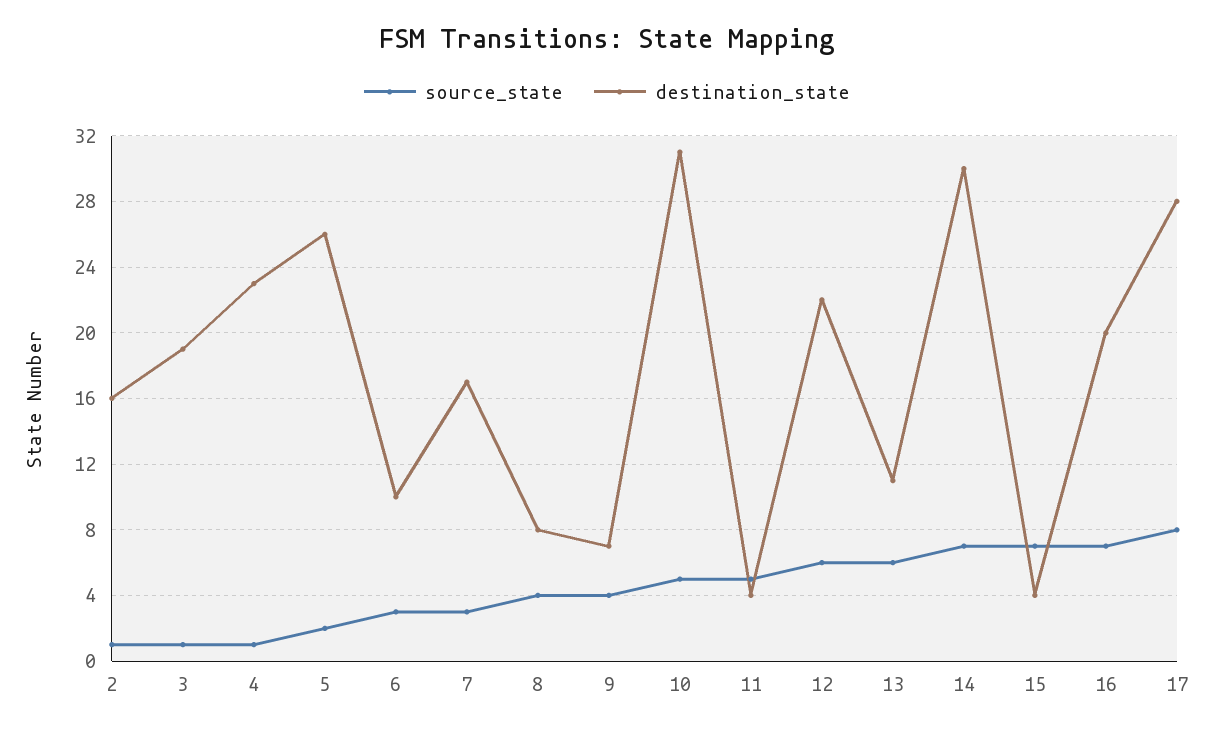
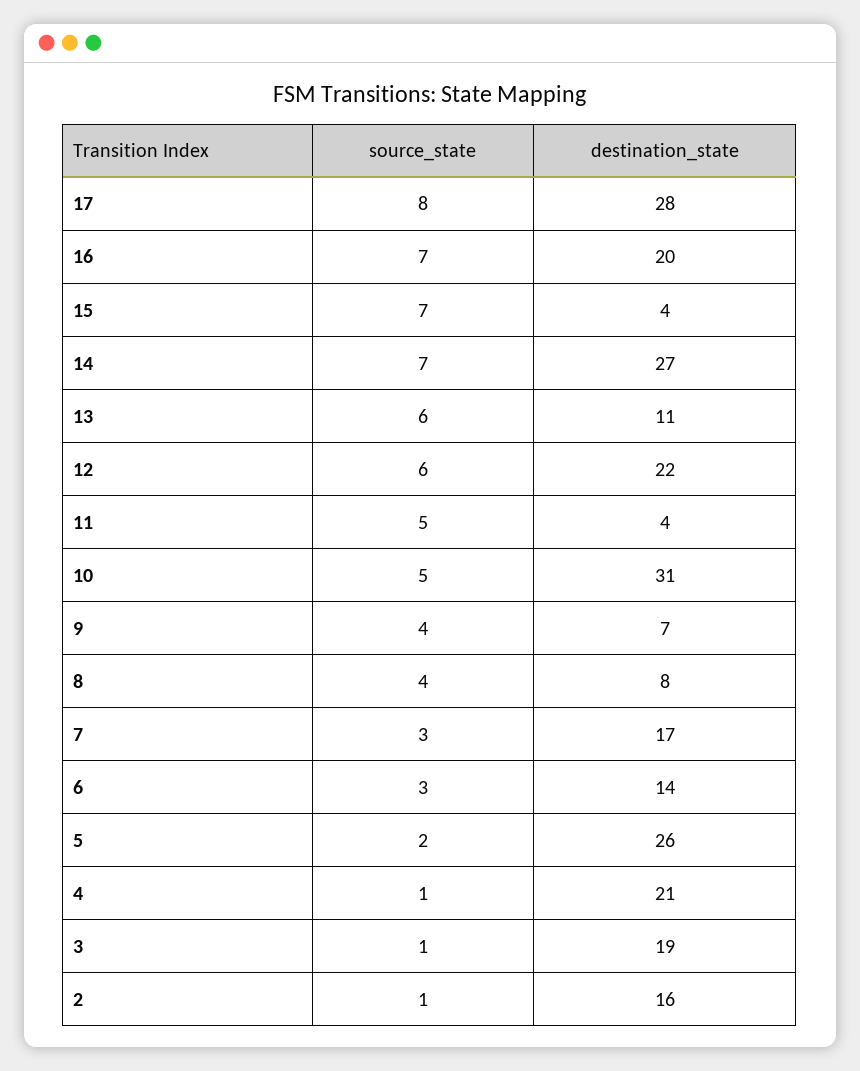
  {
    "source_state": {
      "2": 1,
      "3": 1,
      "4": 1,
      "5": 2,
      "6": 3,
      "7": 3,
      "8": 4,
      "9": 4,
      "10": 5,
      "11": 5,
      "12": 6,
      "13": 6,
      "14": 7,
      "15": 7,
      "16": 7,
      "17": 8
    },
    "destination_state": {
      "2": 16,
      "3": 19,
-     "4": 23,
+     "4": 21,
      "5": 26,
-     "6": 10,
+     "6": 14,
      "7": 17,
      "8": 8,
      "9": 7,
      "10": 31,
      "11": 4,
      "12": 22,
      "13": 11,
-     "14": 30,
+     "14": 27,
      "15": 4,
      "16": 20,
      "17": 28
    }
  }

